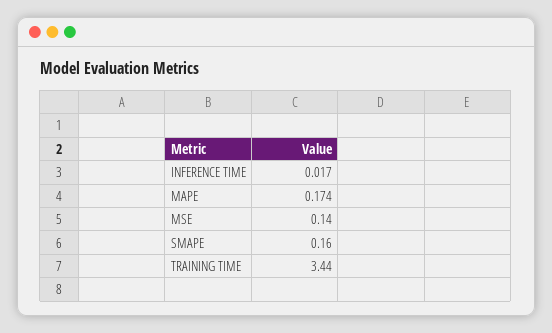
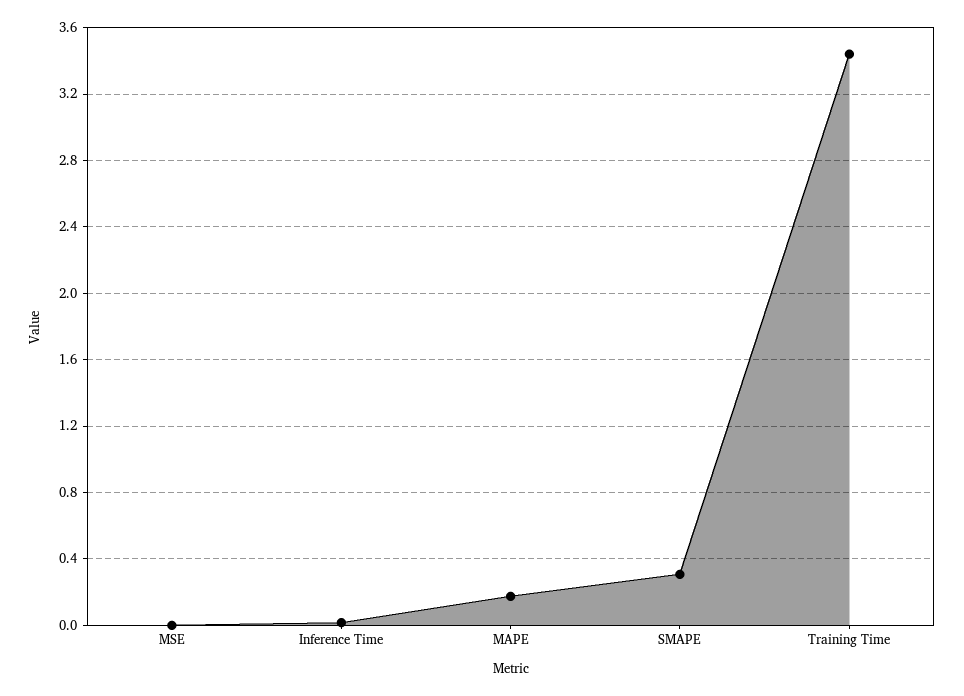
  {
    "INFERENCE TIME": 0.017,
    "MAPE": 0.174,
-   "MSE": 0.14,
+   "MSE": 0,
-   "SMAPE": 0.16,
+   "SMAPE": 0.3,
    "TRAINING TIME": 3.44
  }

